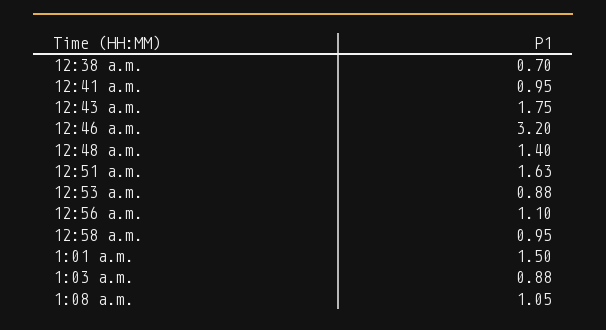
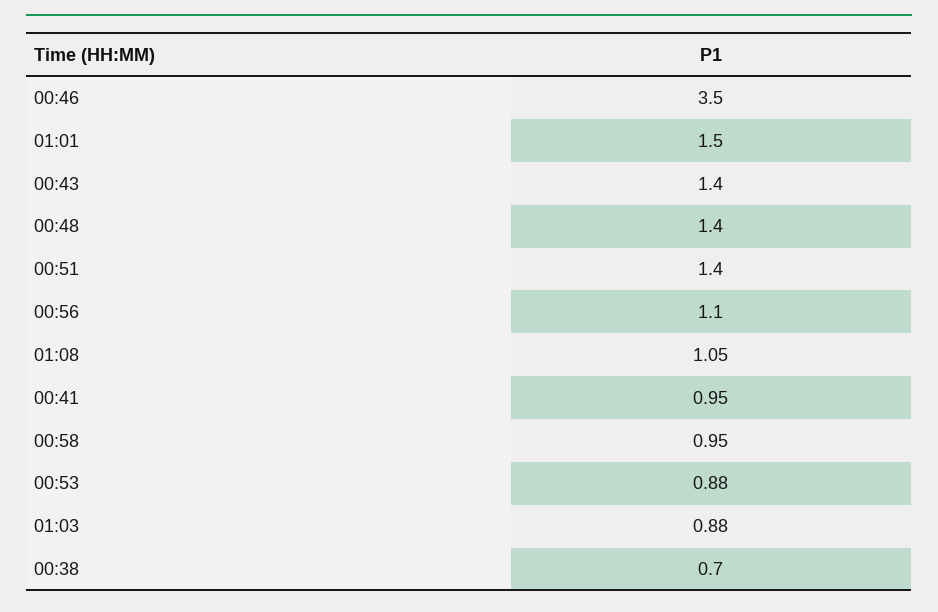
  {
    "12:38 a.m.": 0.7,
    "12:41 a.m.": 0.95,
-   "12:43 a.m.": 1.75,
+   "12:43 a.m.": 1.4,
-   "12:46 a.m.": 3.2,
+   "12:46 a.m.": 3.5,
    "12:48 a.m.": 1.4,
-   "12:51 a.m.": 1.63,
+   "12:51 a.m.": 1.4,
    "12:53 a.m.": 0.88,
    "12:56 a.m.": 1.1,
    "12:58 a.m.": 0.95,
    "1:01 a.m.": 1.5,
    "1:03 a.m.": 0.88,
    "1:08 a.m.": 1.05
  }

